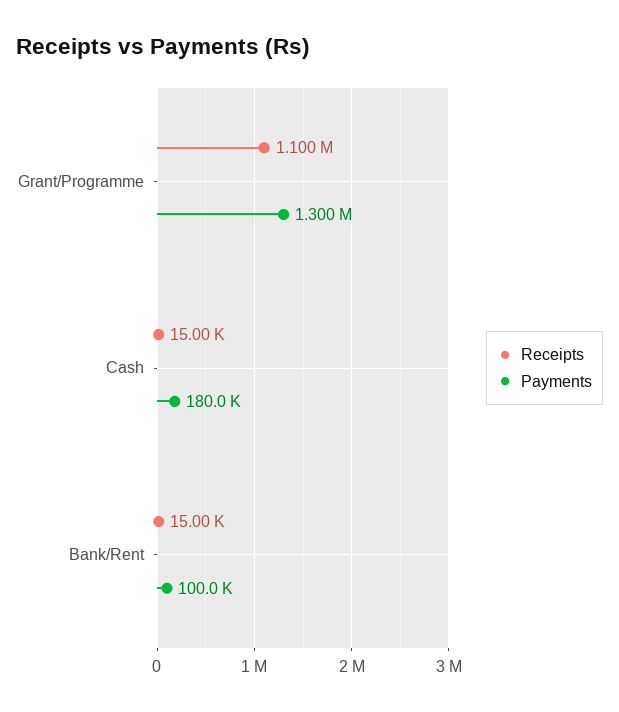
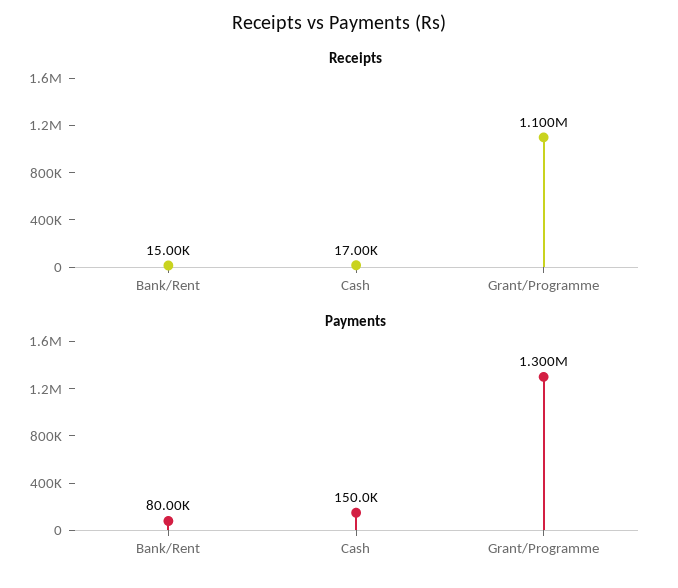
  {
    "Receipts": {
      "Grant/Programme": 1100000,
-     "Cash": 15000,
+     "Cash": 17000,
      "Bank/Rent": 15000
    },
    "Payments": {
      "Grant/Programme": 1300000,
-     "Cash": 180000,
+     "Cash": 150000,
-     "Bank/Rent": 100000
+     "Bank/Rent": 80000
    }
  }

